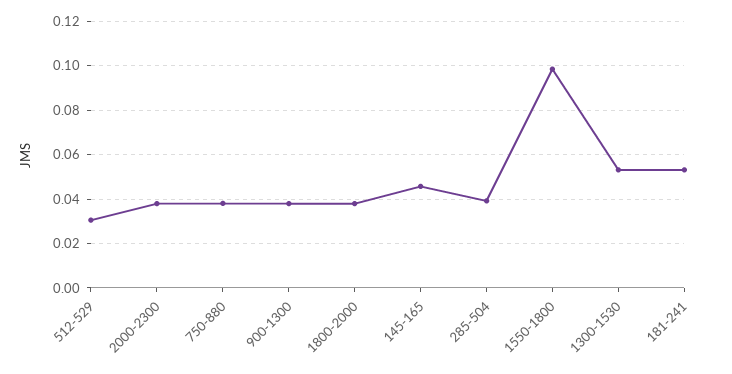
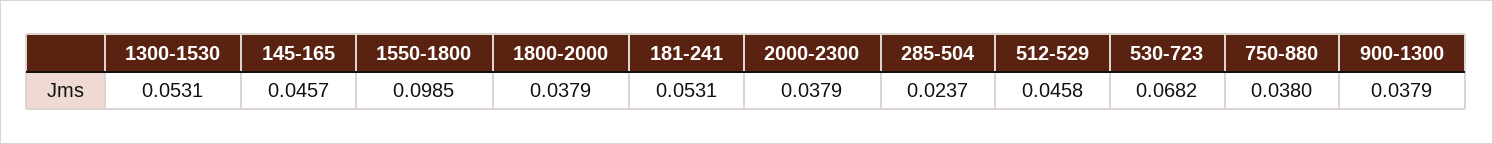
  {
-   "512-529": 0.03,
+   "512-529": 0.0458,
    "2000-2300": 0.0379,
    "750-880": 0.038,
    "900-1300": 0.0379,
    "1800-2000": 0.0379,
    "145-165": 0.0457,
-   "285-504": 0.04,
+   "285-504": 0.0237,
    "1550-1800": 0.0985,
    "1300-1530": 0.0531,
-   "181-241": 0.0531
+   "181-241": 0.0531,
+   "530-723": 0.0682
  }

